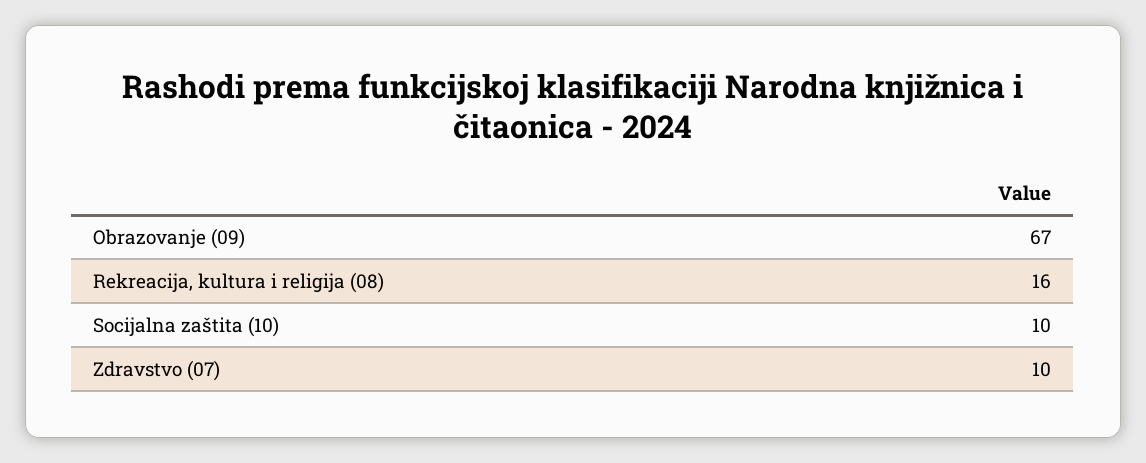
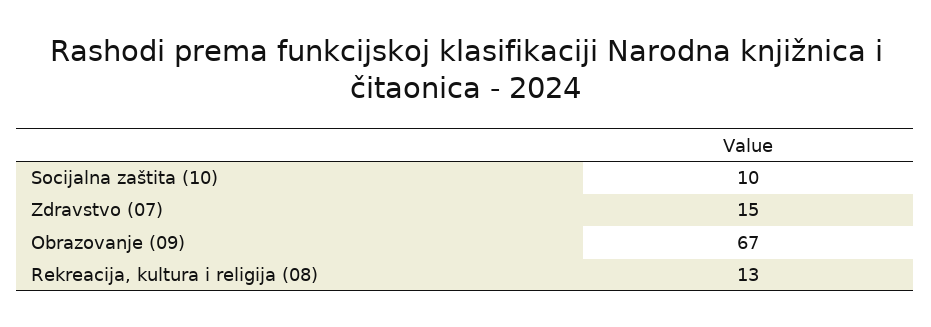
  {
    "Obrazovanje (09)": 67,
-   "Rekreacija, kultura i religija (08)": 16,
+   "Rekreacija, kultura i religija (08)": 13,
    "Socijalna zaštita (10)": 10,
-   "Zdravstvo (07)": 10
+   "Zdravstvo (07)": 15
  }

